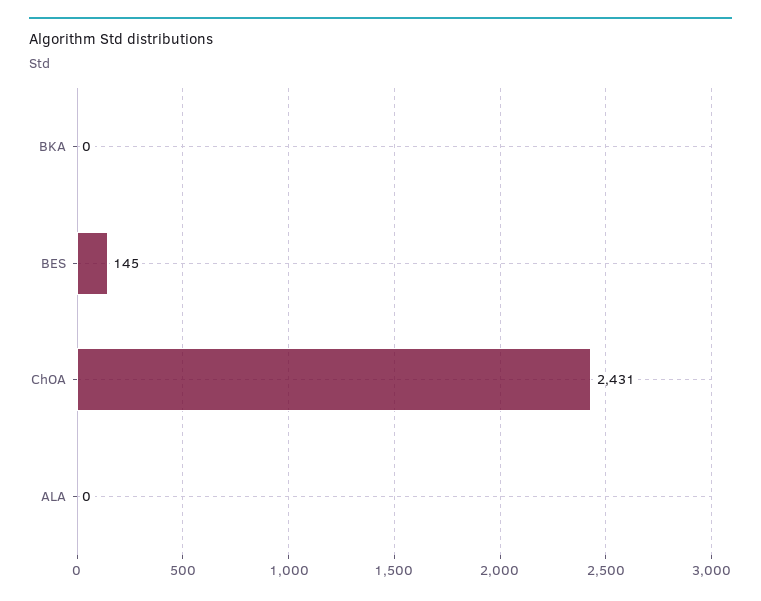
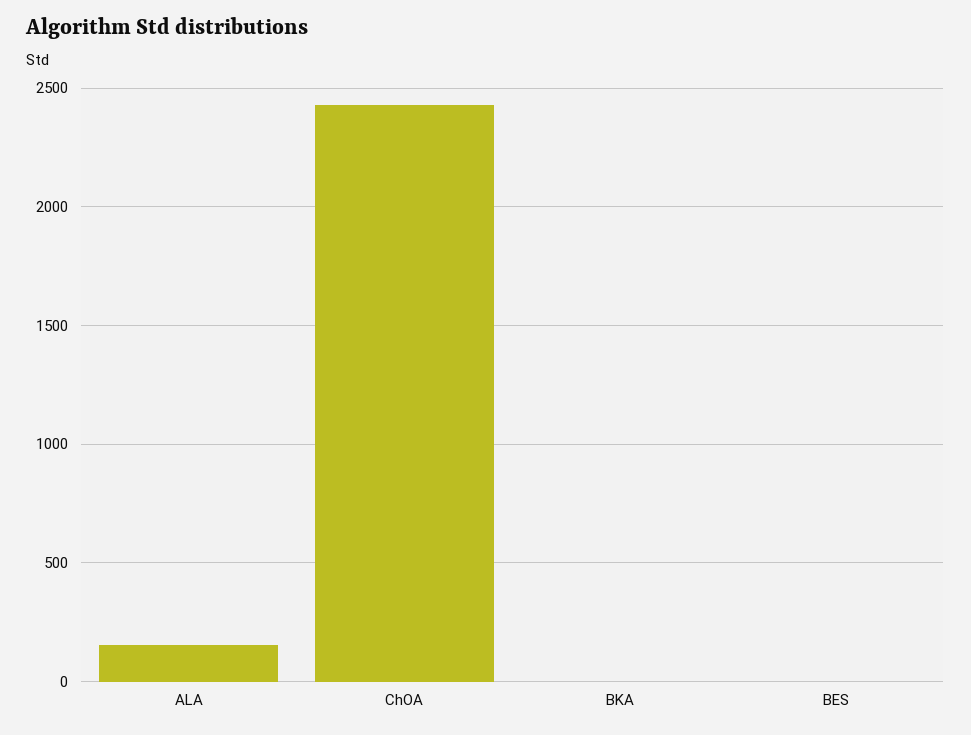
  {
    "BKA": 0,
-   "BES": 145,
+   "BES": 0,
    "ChOA": 2431,
-   "ALA": 0
+   "ALA": 150
  }

